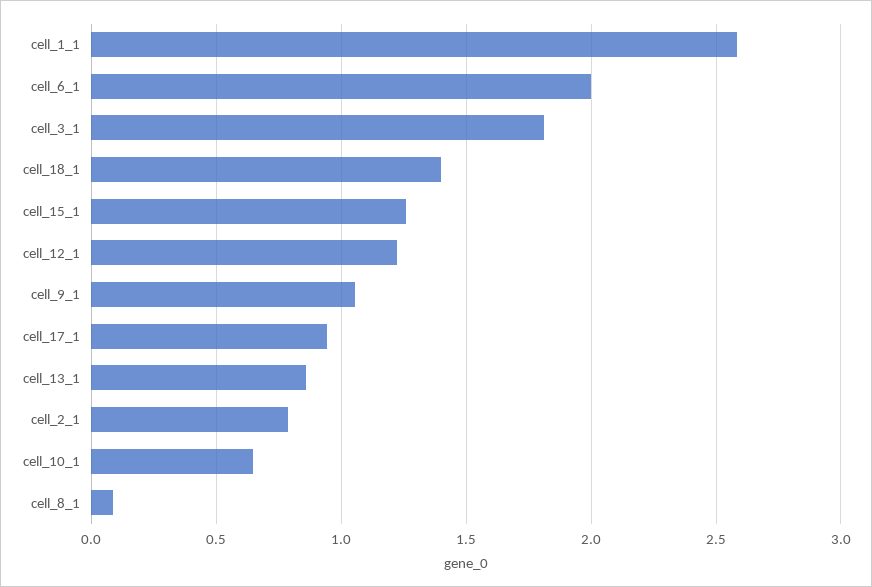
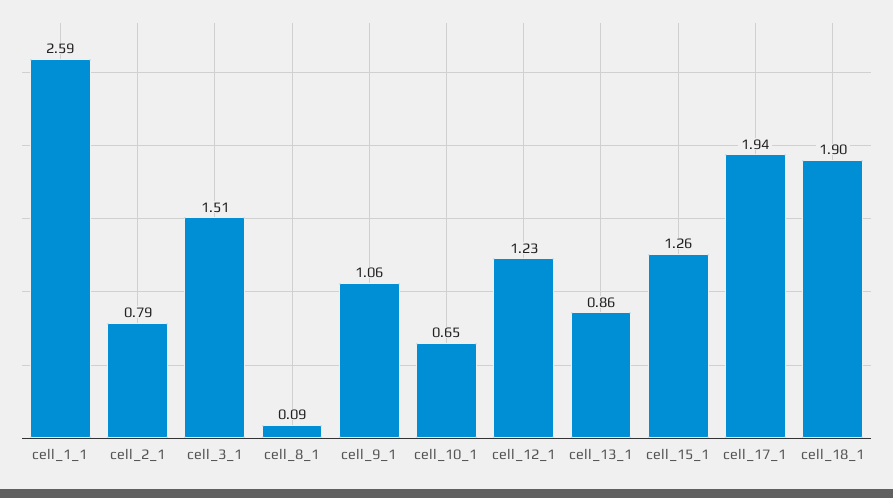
  {
    "cell_1_1": 2.59,
-   "cell_6_1": 2,
-   "cell_3_1": 1.8,
+   "cell_3_1": 1.51,
-   "cell_18_1": 1.4,
+   "cell_18_1": 1.9,
    "cell_15_1": 1.26,
    "cell_12_1": 1.23,
    "cell_9_1": 1.06,
-   "cell_17_1": 0.95,
+   "cell_17_1": 1.94,
    "cell_13_1": 0.86,
    "cell_2_1": 0.79,
    "cell_10_1": 0.65,
    "cell_8_1": 0.09
  }

